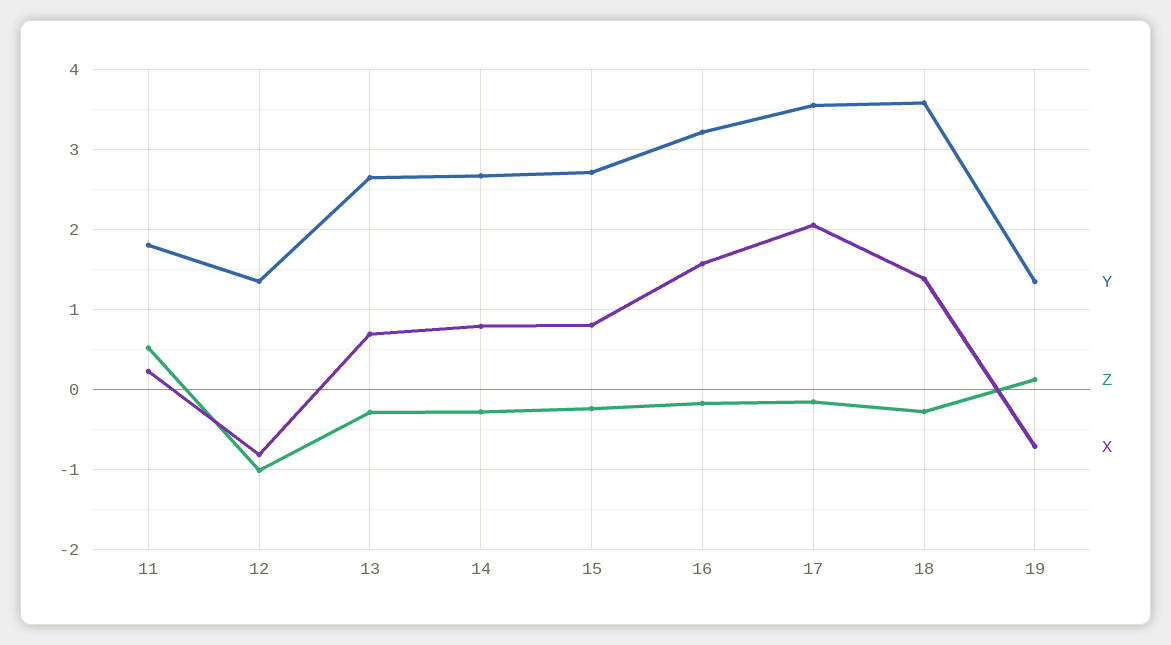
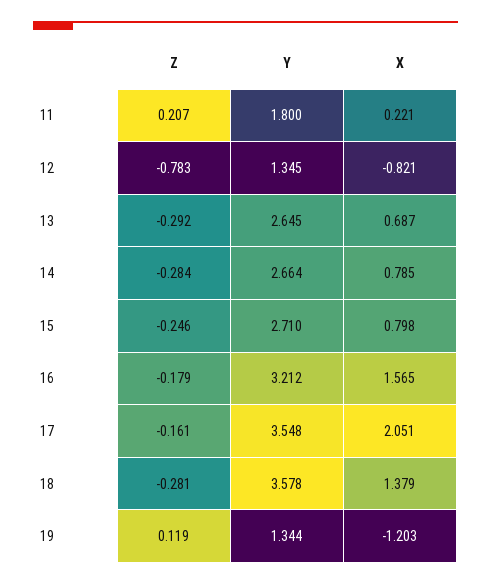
  {
    "Y": {
      "11": 1.8,
      "12": 1.345,
      "13": 2.645,
      "14": 2.664,
      "15": 2.71,
      "16": 3.212,
      "17": 3.548,
      "18": 3.578,
      "19": 1.344
    },
    "Z": {
-     "11": 0.5,
+     "11": 0.207,
-     "12": -1,
+     "12": -0.783,
      "13": -0.292,
      "14": -0.284,
      "15": -0.246,
      "16": -0.179,
      "17": -0.161,
      "18": -0.281,
      "19": 0.119
    },
    "X": {
      "11": 0.221,
      "12": -0.821,
      "13": 0.687,
      "14": 0.785,
      "15": 0.798,
      "16": 1.565,
      "17": 2.051,
      "18": 1.379,
-     "19": -0.7
+     "19": -1.203
    }
  }

